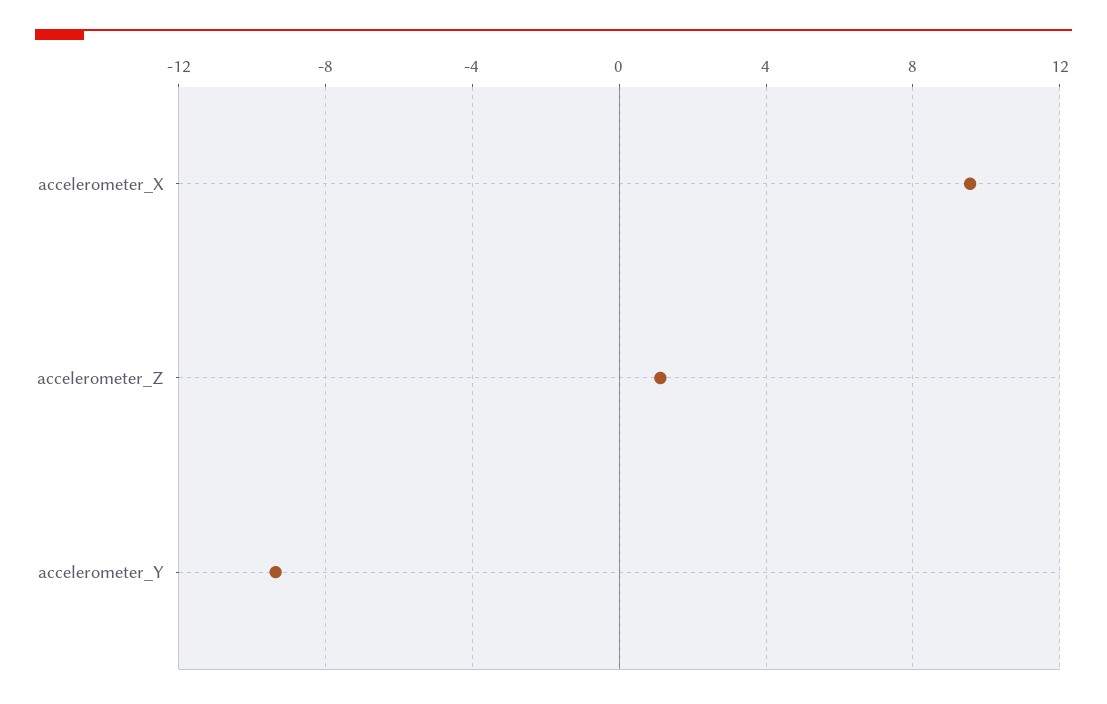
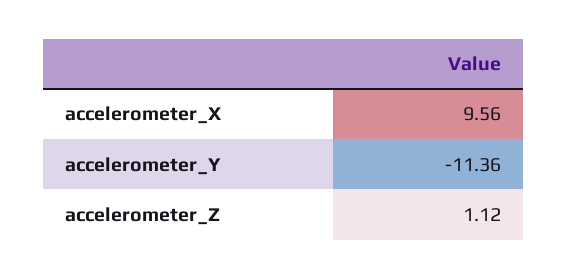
  {
    "accelerometer_X": 9.56,
    "accelerometer_Z": 1.12,
-   "accelerometer_Y": -9.5
+   "accelerometer_Y": -11.36
  }

